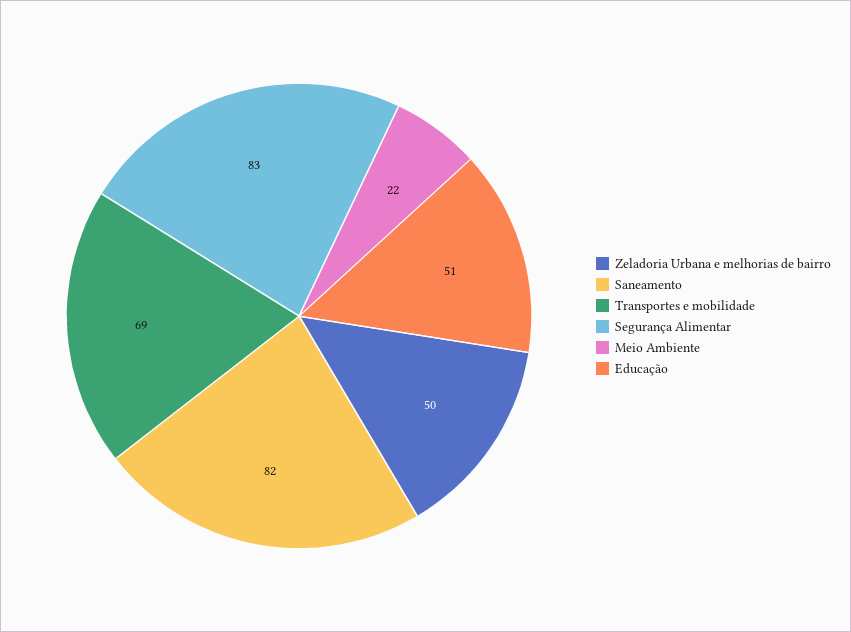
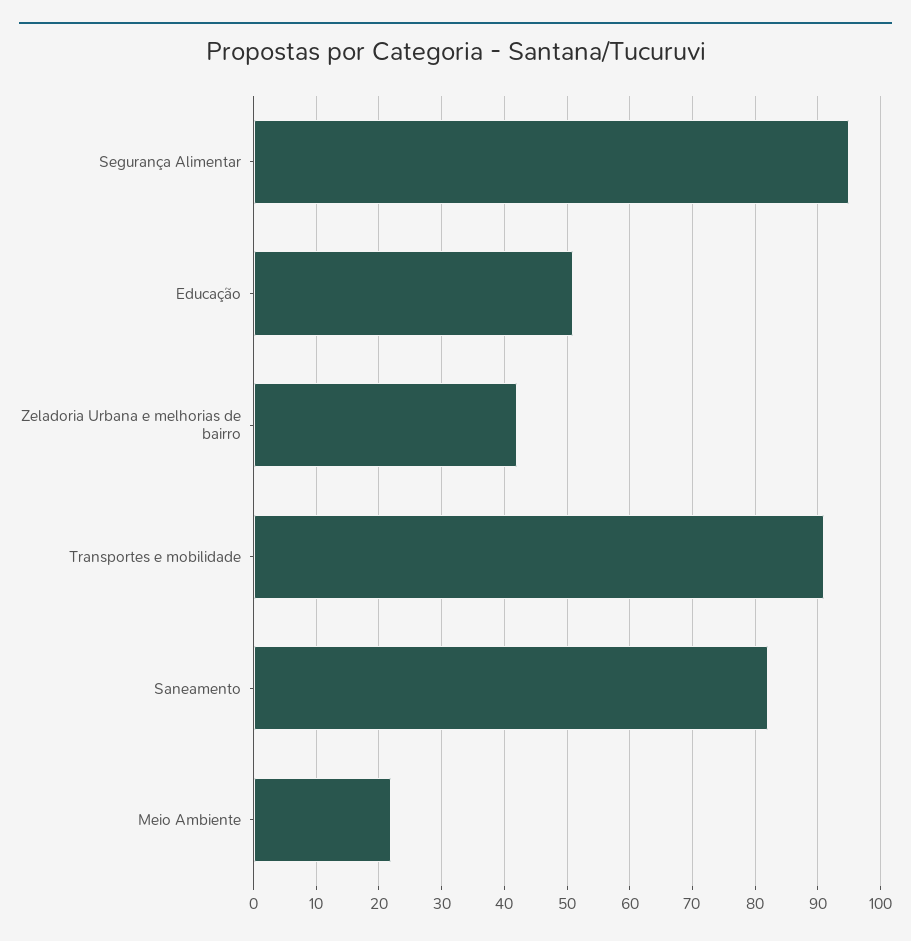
  {
-   "Zeladoria Urbana e melhorias de bairro": 50,
+   "Zeladoria Urbana e melhorias de bairro": 42,
    "Saneamento": 82,
-   "Transportes e mobilidade": 69,
+   "Transportes e mobilidade": 91,
-   "Segurança Alimentar": 83,
+   "Segurança Alimentar": 95,
    "Meio Ambiente": 22,
    "Educação": 51
  }

